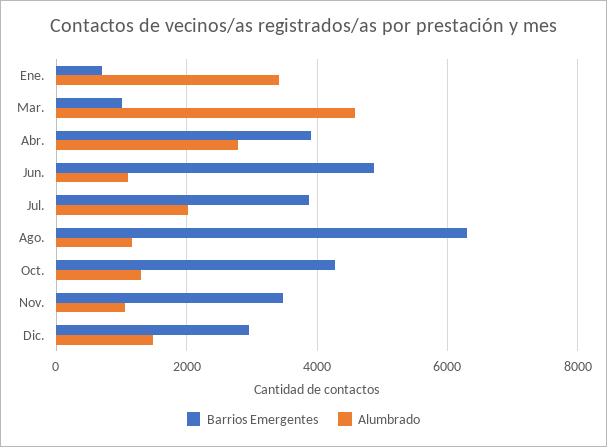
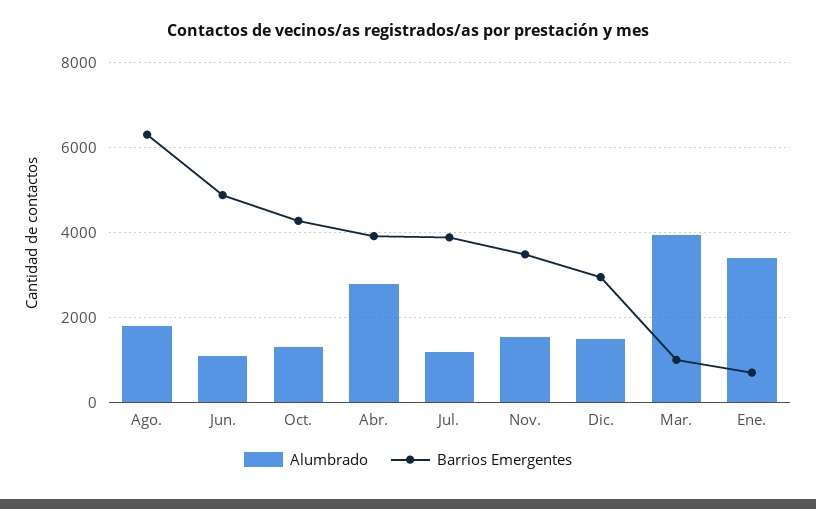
  {
    "Barrios Emergentes": {
      "Ene.": 800,
      "Mar.": 1000,
      "Abr.": 4000,
      "Jun.": 4800,
      "Jul.": 3800,
      "Ago.": 6400,
      "Oct.": 4200,
      "Nov.": 3400,
      "Dic.": 3000
    },
    "Alumbrado": {
      "Ene.": 3400,
-     "Mar.": 4600,
+     "Mar.": 4000,
      "Abr.": 2800,
      "Jun.": 1000,
-     "Jul.": 2000,
+     "Jul.": 1200,
-     "Ago.": 1200,
+     "Ago.": 1800,
      "Oct.": 1400,
-     "Nov.": 1000,
+     "Nov.": 1600,
      "Dic.": 1400
    }
  }

